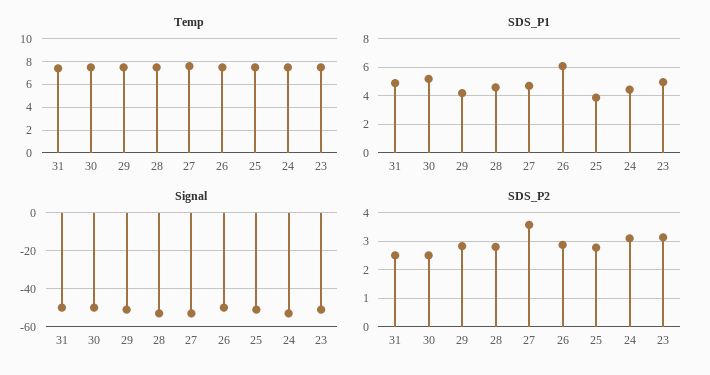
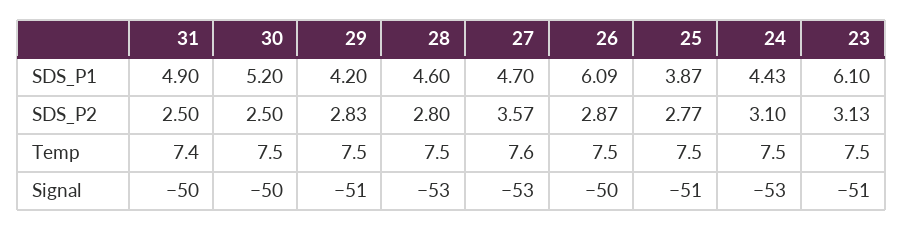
  {
    "Temp": {
      "31": 7.4,
      "30": 7.5,
      "29": 7.5,
      "28": 7.5,
      "27": 7.6,
      "26": 7.5,
      "25": 7.5,
      "24": 7.5,
      "23": 7.5
    },
    "SDS_P1": {
      "31": 4.9,
      "30": 5.2,
      "29": 4.2,
      "28": 4.6,
      "27": 4.7,
      "26": 6.09,
      "25": 3.87,
      "24": 4.43,
-     "23": 5
+     "23": 6.1
    },
    "Signal": {
      "31": -50,
      "30": -50,
      "29": -51,
      "28": -53,
      "27": -53,
      "26": -50,
      "25": -51,
      "24": -53,
      "23": -51
    },
    "SDS_P2": {
      "31": 2.5,
      "30": 2.5,
      "29": 2.83,
      "28": 2.8,
      "27": 3.57,
      "26": 2.87,
      "25": 2.77,
      "24": 3.1,
      "23": 3.13
    }
  }

